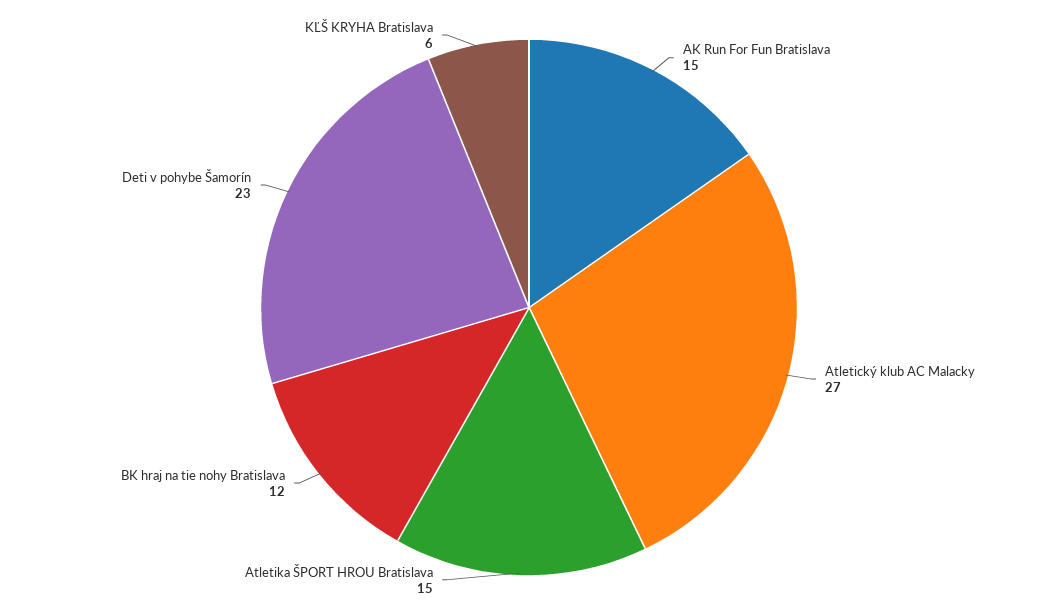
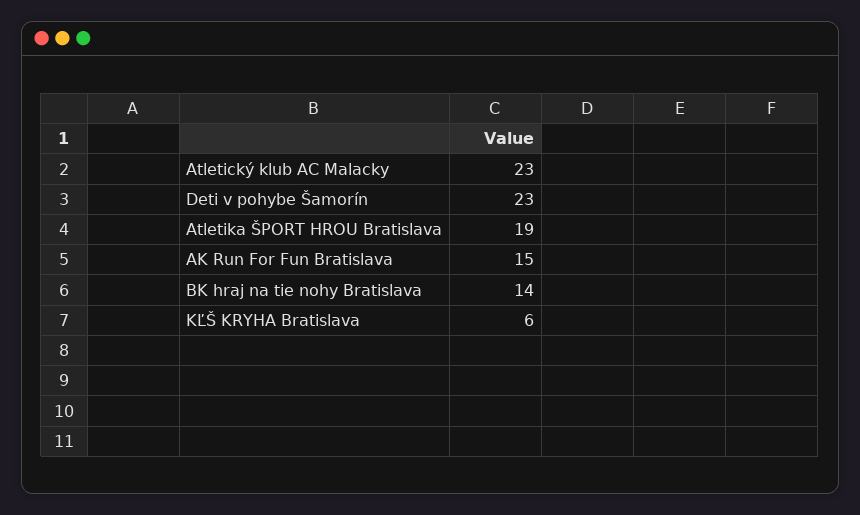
  {
    "AK Run For Fun Bratislava": 15,
-   "Atletický klub AC Malacky": 27,
+   "Atletický klub AC Malacky": 23,
-   "Atletika ŠPORT HROU Bratislava": 15,
+   "Atletika ŠPORT HROU Bratislava": 19,
-   "BK hraj na tie nohy Bratislava": 12,
+   "BK hraj na tie nohy Bratislava": 14,
    "Deti v pohybe Šamorín": 23,
    "KĽŠ KRYHA Bratislava": 6
  }

